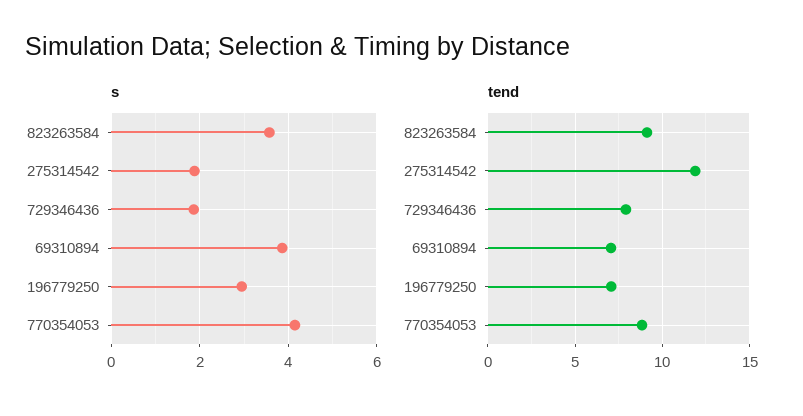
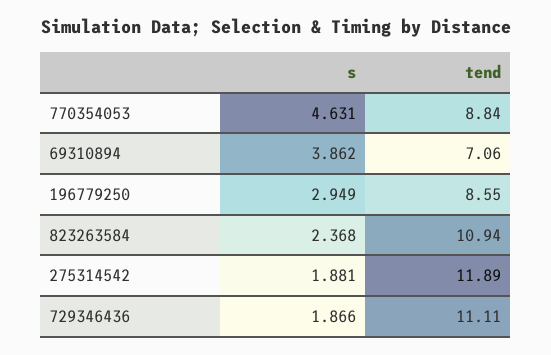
  {
    "s": {
-     "823263584": 3.6,
+     "823263584": 2.368,
      "275314542": 1.881,
      "729346436": 1.866,
      "69310894": 3.862,
      "196779250": 2.949,
-     "770354053": 4.2
+     "770354053": 4.631
    },
    "tend": {
-     "823263584": 9,
+     "823263584": 10.94,
      "275314542": 11.89,
-     "729346436": 8,
+     "729346436": 11.11,
      "69310894": 7.06,
-     "196779250": 7,
+     "196779250": 8.55,
      "770354053": 8.84
    }
  }

